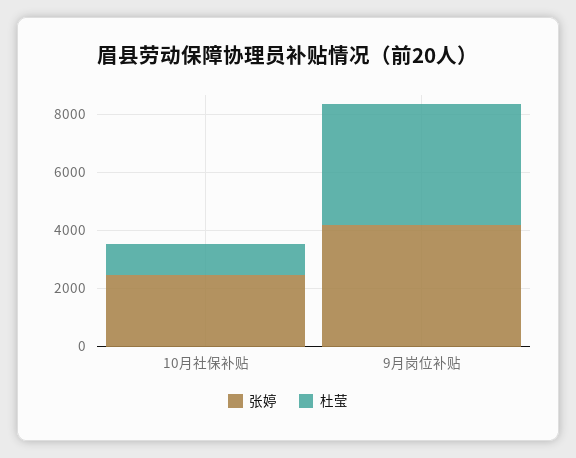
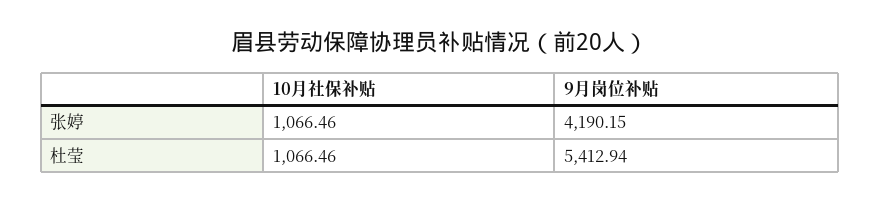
  {
    "张婷": {
-     "10月社保补贴": 2500,
+     "10月社保补贴": 1066.46,
      "9月岗位补贴": 4190.15
    },
    "杜莹": {
      "10月社保补贴": 1066.46,
-     "9月岗位补贴": 4000
+     "9月岗位补贴": 5412.94
    }
  }

